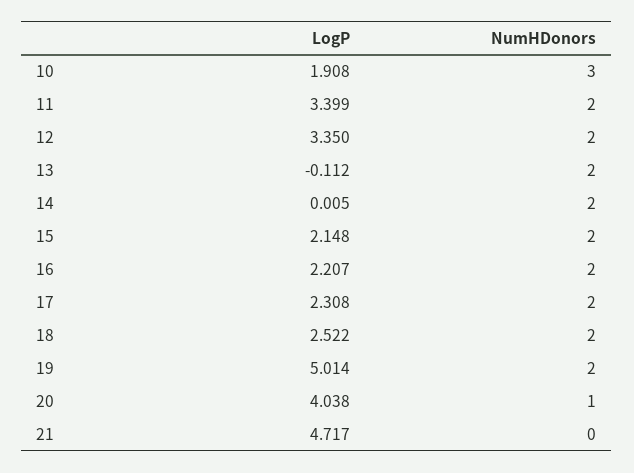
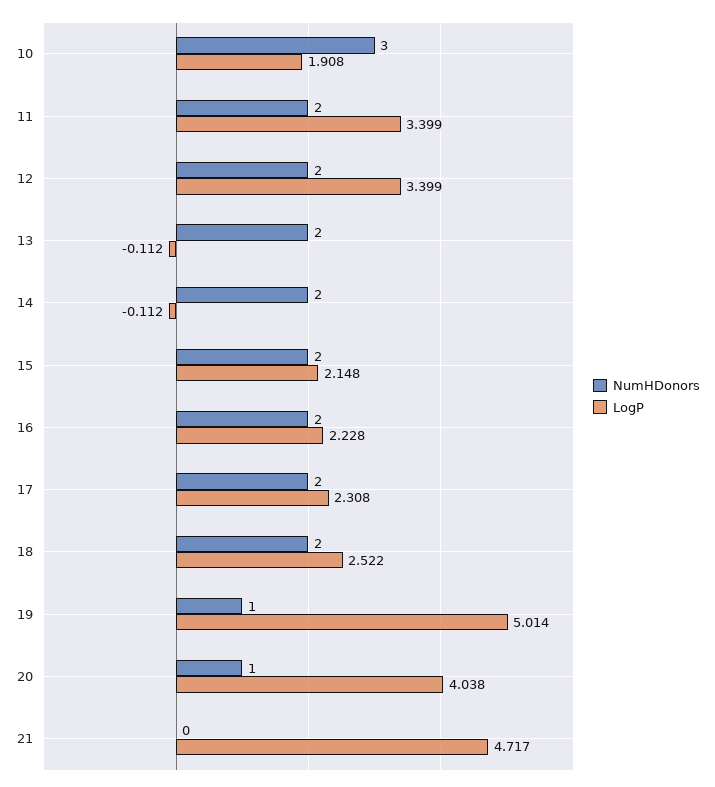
  {
    "LogP": {
      "10": 1.908,
      "11": 3.399,
-     "12": 3.35,
+     "12": 3.399,
      "13": -0.112,
-     "14": 0.005,
+     "14": -0.112,
      "15": 2.148,
-     "16": 2.207,
+     "16": 2.228,
      "17": 2.308,
      "18": 2.522,
      "19": 5.014,
      "20": 4.038,
      "21": 4.717
    },
    "NumHDonors": {
      "10": 3,
      "11": 2,
      "12": 2,
      "13": 2,
      "14": 2,
      "15": 2,
      "16": 2,
      "17": 2,
      "18": 2,
-     "19": 2,
+     "19": 1,
      "20": 1,
      "21": 0
    }
  }

